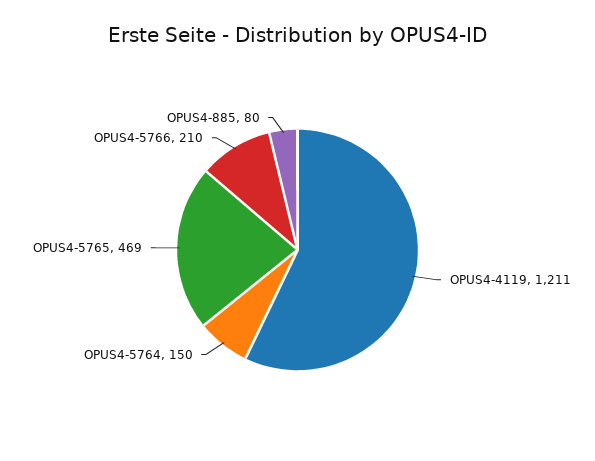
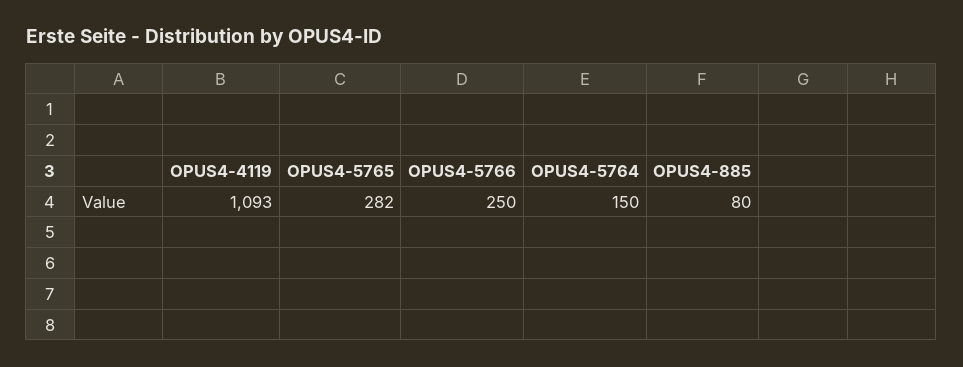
  {
-   "OPUS4-4119": 1211,
+   "OPUS4-4119": 1093,
    "OPUS4-5764": 150,
-   "OPUS4-5765": 469,
+   "OPUS4-5765": 282,
-   "OPUS4-5766": 210,
+   "OPUS4-5766": 250,
    "OPUS4-885": 80
  }

